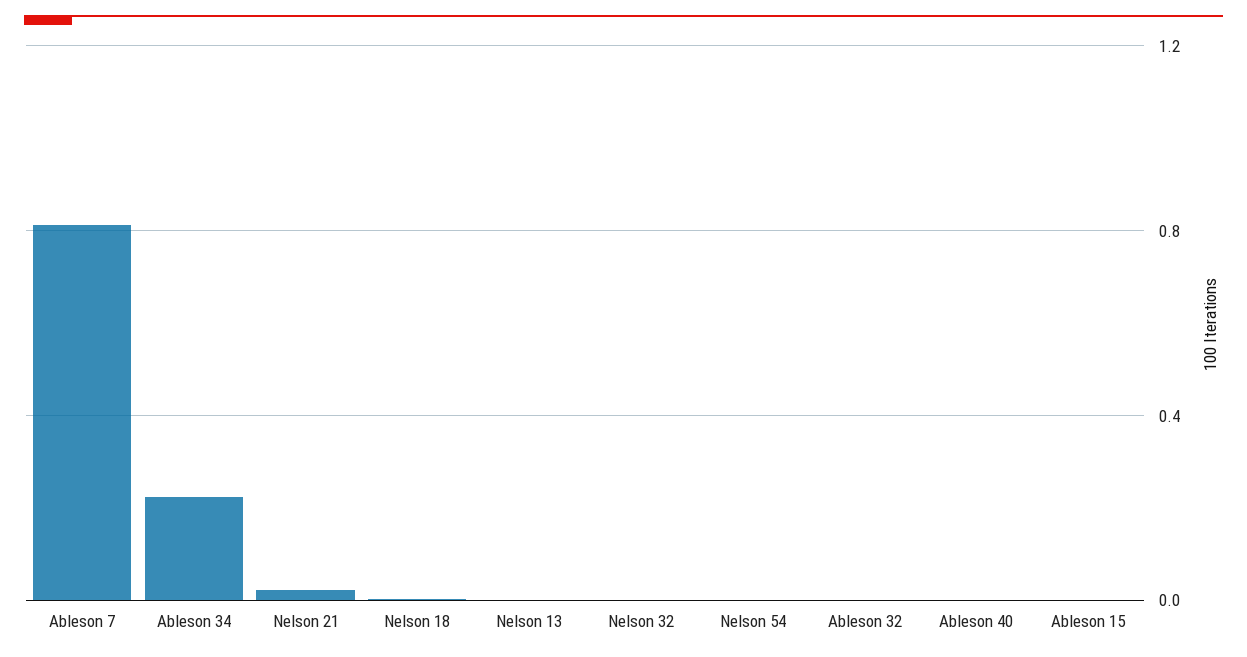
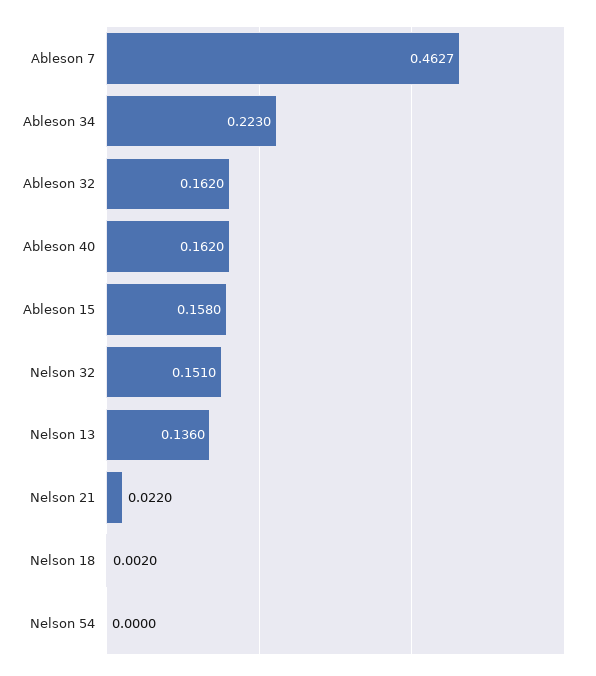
  {
-   "Ableson 7": 0.8,
+   "Ableson 7": 0.4627,
    "Ableson 34": 0.223,
    "Nelson 21": 0.022,
    "Nelson 18": 0.002,
-   "Nelson 13": 0,
+   "Nelson 13": 0.136,
-   "Nelson 32": 0,
+   "Nelson 32": 0.151,
    "Nelson 54": 0,
-   "Ableson 32": 0,
+   "Ableson 32": 0.162,
-   "Ableson 40": 0,
+   "Ableson 40": 0.162,
-   "Ableson 15": 0
+   "Ableson 15": 0.158
  }

